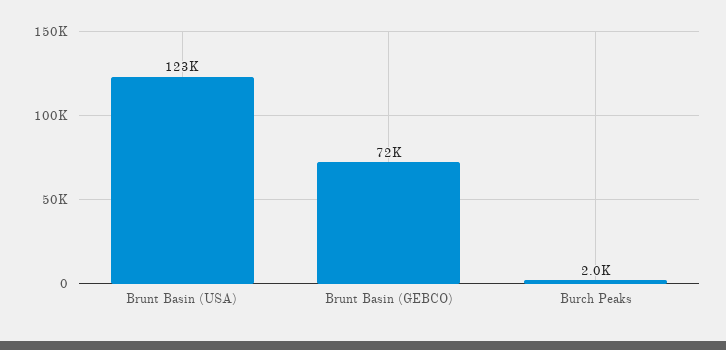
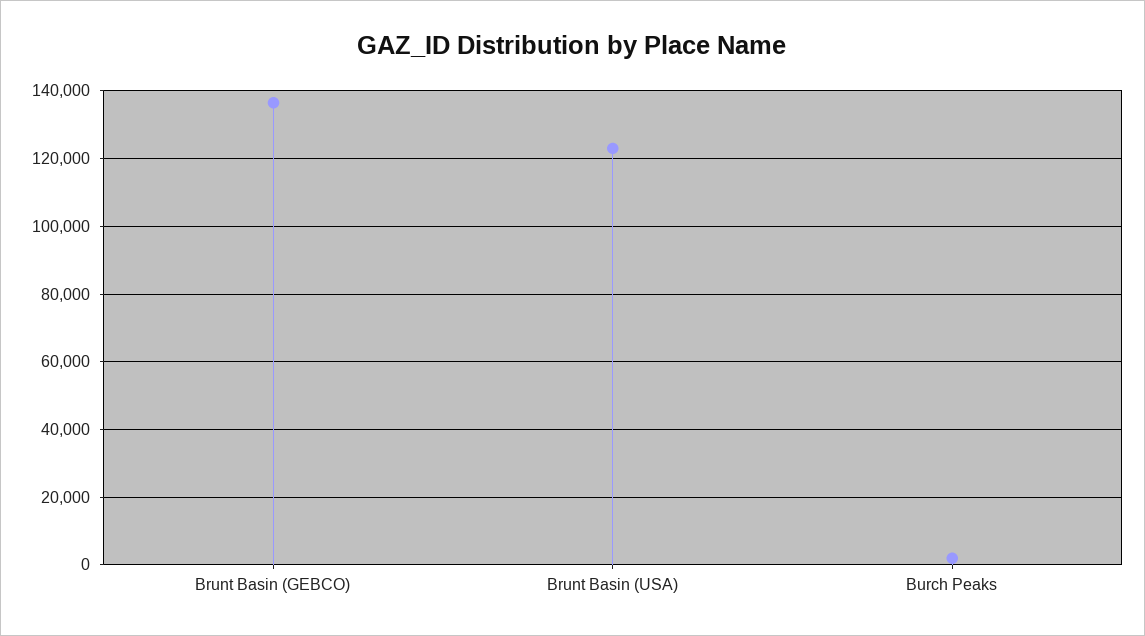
  {
    "Brunt Basin (USA)": 123000,
-   "Brunt Basin (GEBCO)": 72000,
+   "Brunt Basin (GEBCO)": 136000,
    "Burch Peaks": 2000
  }

